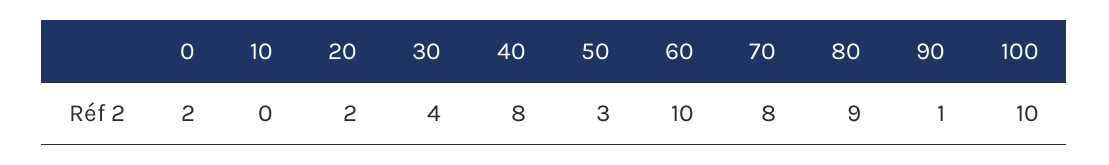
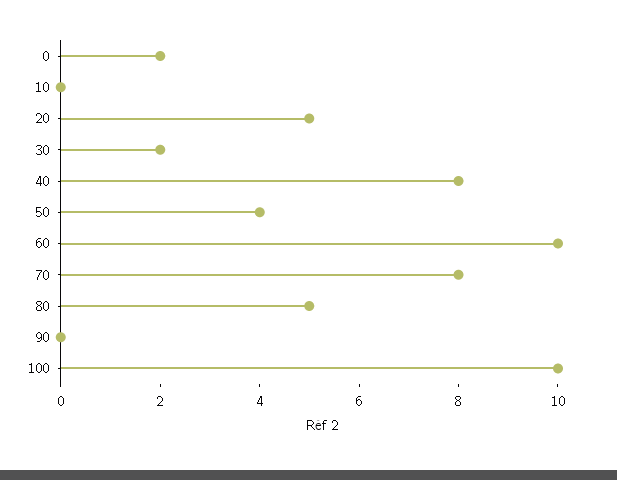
  {
    "0": 2,
    "10": 0,
-   "20": 2,
+   "20": 5,
-   "30": 4,
+   "30": 2,
    "40": 8,
-   "50": 3,
+   "50": 4,
    "60": 10,
    "70": 8,
-   "80": 9,
+   "80": 5,
-   "90": 1,
+   "90": 0,
    "100": 10
  }

